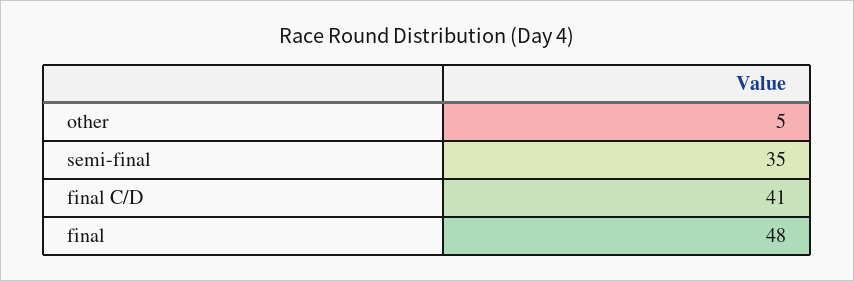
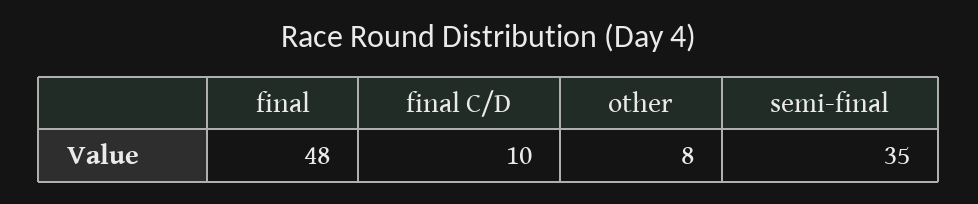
  {
-   "other": 5,
+   "other": 8,
    "semi-final": 35,
-   "final C/D": 41,
+   "final C/D": 10,
    "final": 48
  }

